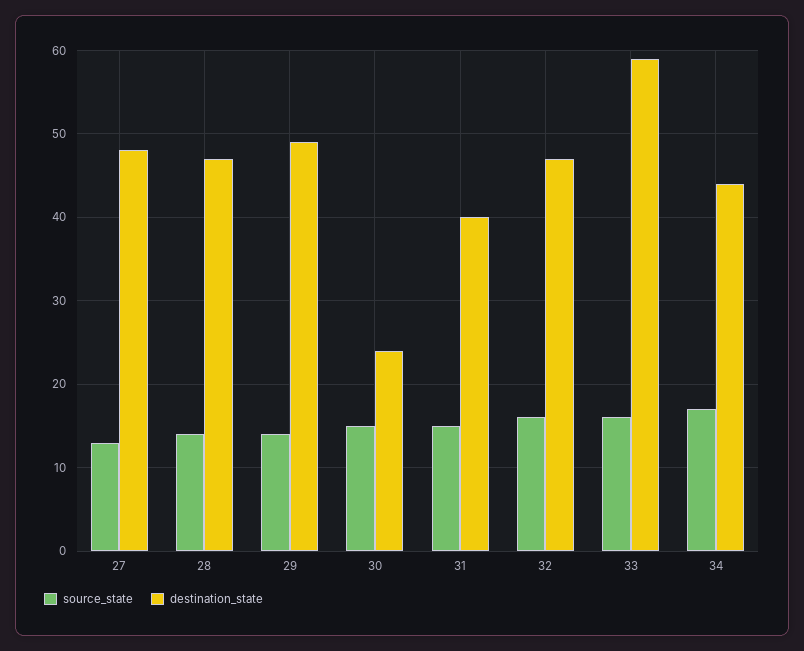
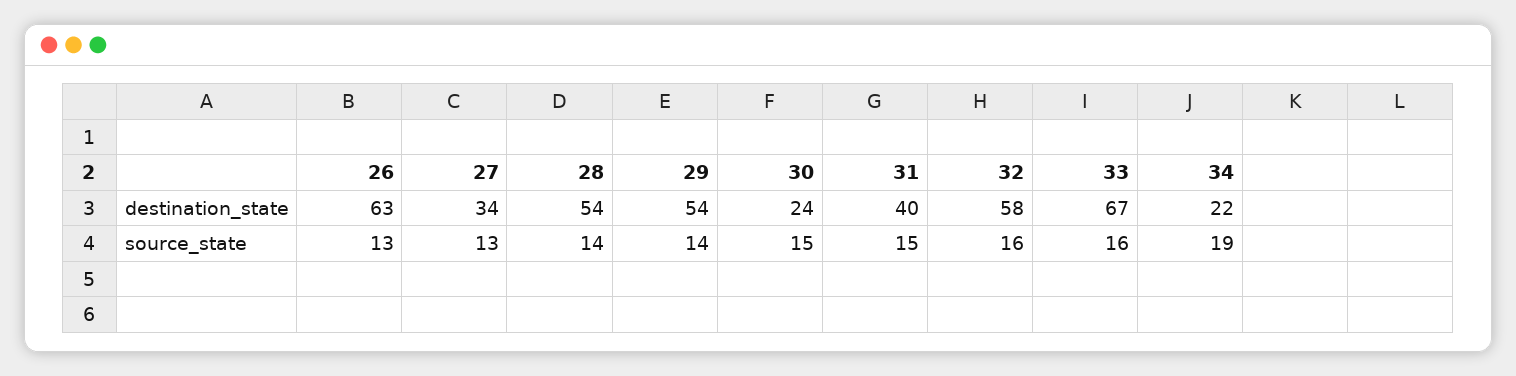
  {
    "source_state": {
      "27": 13,
      "28": 14,
      "29": 14,
      "30": 15,
      "31": 15,
      "32": 16,
      "33": 16,
-     "34": 17
+     "34": 19,
+     "26": 13
    },
    "destination_state": {
-     "27": 48,
+     "27": 34,
-     "28": 47,
+     "28": 54,
-     "29": 49,
+     "29": 54,
      "30": 24,
      "31": 40,
-     "32": 47,
+     "32": 58,
-     "33": 59,
+     "33": 67,
-     "34": 44
+     "34": 22,
+     "26": 63
    }
  }

